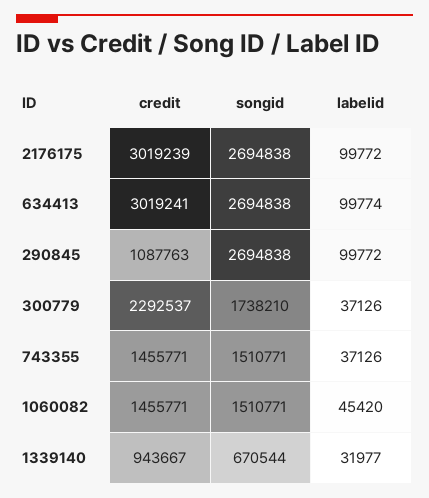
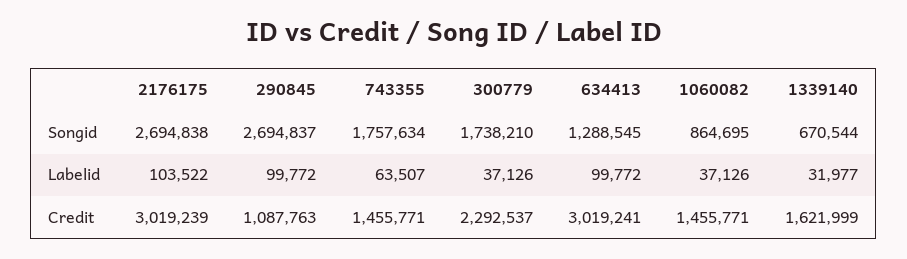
  {
    "credit": {
      "2176175": 3019239,
      "634413": 3019241,
      "290845": 1087763,
      "300779": 2292537,
      "743355": 1455771,
      "1060082": 1455771,
-     "1339140": 943667
+     "1339140": 1621999
    },
    "songid": {
      "2176175": 2694838,
-     "634413": 2694838,
+     "634413": 1288545,
-     "290845": 2694838,
+     "290845": 2694837,
      "300779": 1738210,
-     "743355": 1510771,
+     "743355": 1757634,
-     "1060082": 1510771,
+     "1060082": 864695,
      "1339140": 670544
    },
    "labelid": {
-     "2176175": 99772,
+     "2176175": 103522,
-     "634413": 99774,
+     "634413": 99772,
      "290845": 99772,
      "300779": 37126,
-     "743355": 37126,
+     "743355": 63507,
-     "1060082": 45420,
+     "1060082": 37126,
      "1339140": 31977
    }
  }

